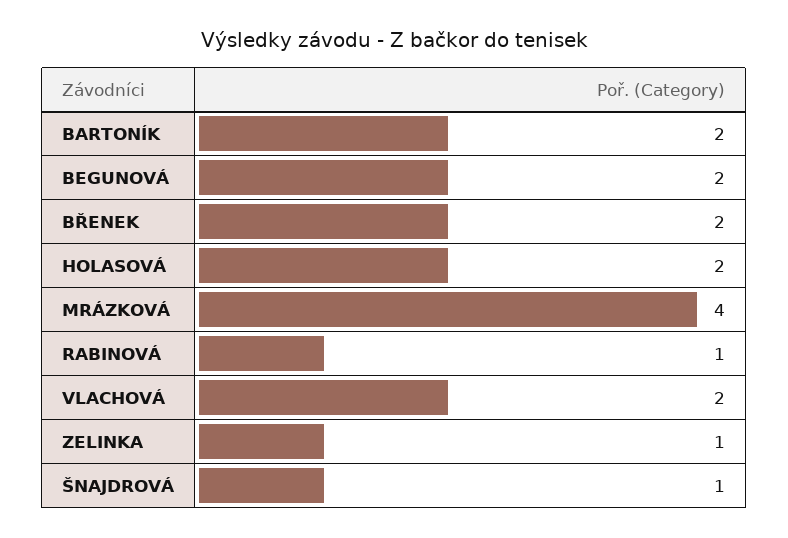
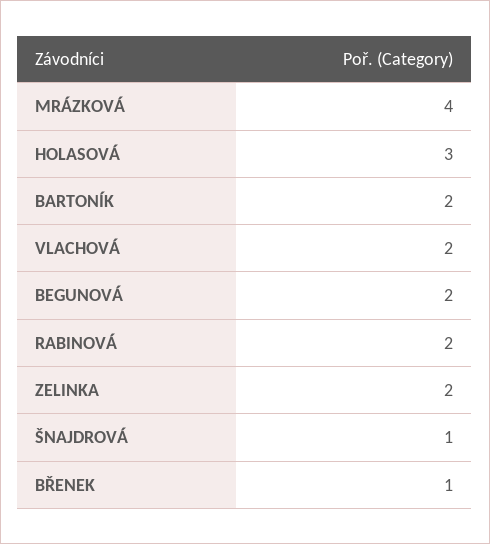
  {
    "BARTONÍK": 2,
    "BEGUNOVÁ": 2,
-   "BŘENEK": 2,
+   "BŘENEK": 1,
-   "HOLASOVÁ": 2,
+   "HOLASOVÁ": 3,
    "MRÁZKOVÁ": 4,
-   "RABINOVÁ": 1,
+   "RABINOVÁ": 2,
    "VLACHOVÁ": 2,
-   "ZELINKA": 1,
+   "ZELINKA": 2,
    "ŠNAJDROVÁ": 1
  }

